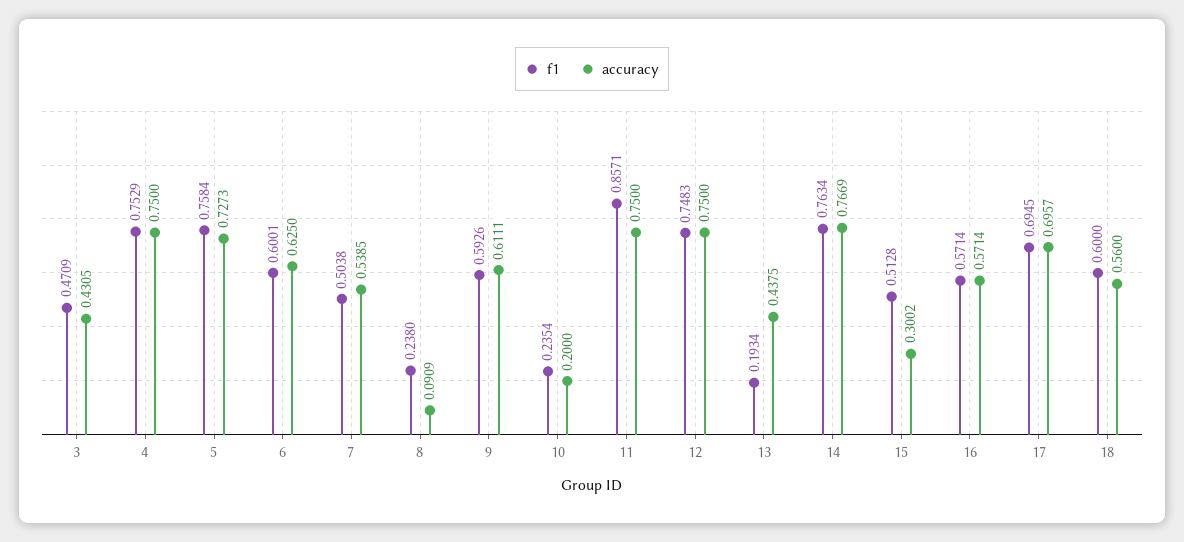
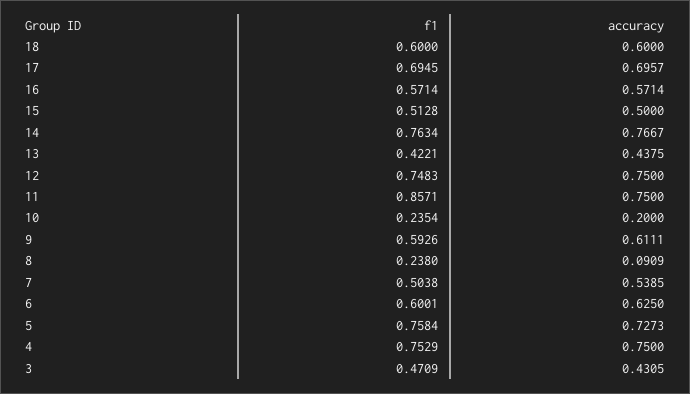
  {
    "f1": {
      "3": 0.4709,
      "4": 0.7529,
      "5": 0.7584,
      "6": 0.6001,
      "7": 0.5038,
      "8": 0.238,
      "9": 0.5926,
      "10": 0.2354,
      "11": 0.8571,
      "12": 0.7483,
-     "13": 0.1934,
+     "13": 0.4221,
      "14": 0.7634,
      "15": 0.5128,
      "16": 0.5714,
      "17": 0.6945,
      "18": 0.6
    },
    "accuracy": {
      "3": 0.4305,
      "4": 0.75,
      "5": 0.7273,
      "6": 0.625,
      "7": 0.5385,
      "8": 0.0909,
      "9": 0.6111,
      "10": 0.2,
      "11": 0.75,
      "12": 0.75,
      "13": 0.4375,
-     "14": 0.7669,
+     "14": 0.7667,
-     "15": 0.3002,
+     "15": 0.5,
      "16": 0.5714,
      "17": 0.6957,
-     "18": 0.56
+     "18": 0.6
    }
  }

